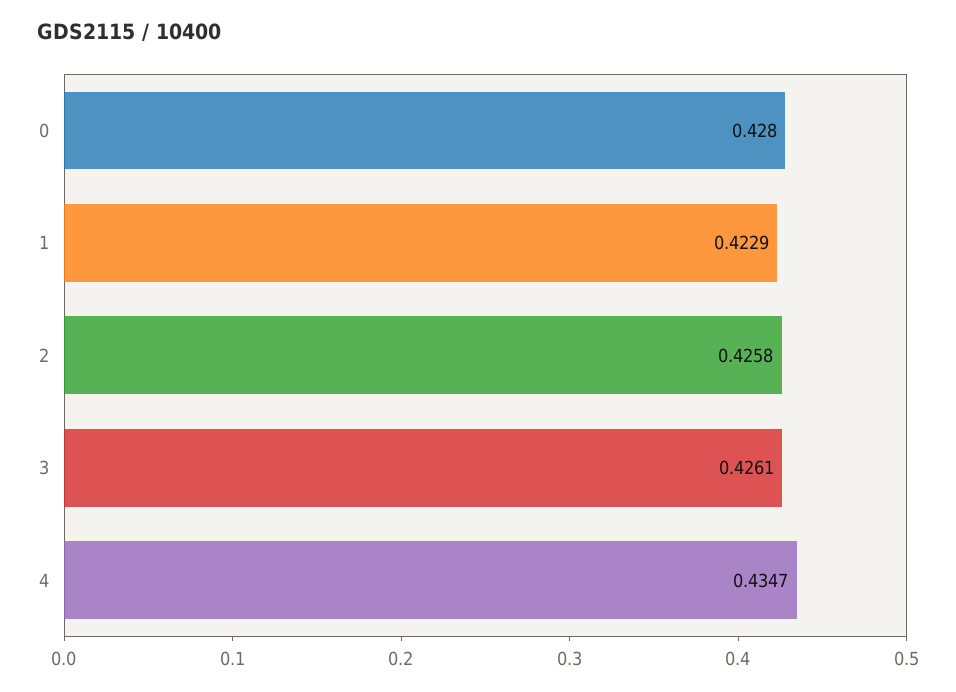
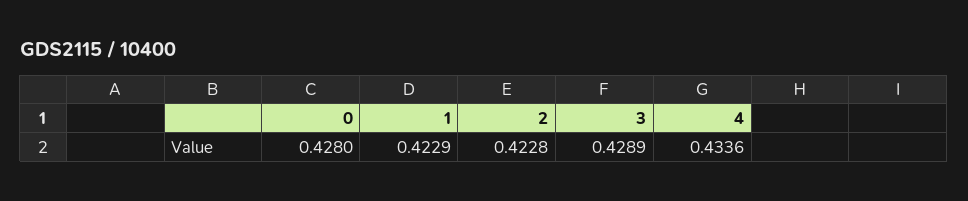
  {
    "0": 0.428,
    "1": 0.4229,
-   "2": 0.4258,
+   "2": 0.4228,
-   "3": 0.4261,
+   "3": 0.4289,
-   "4": 0.4347
+   "4": 0.4336
  }

